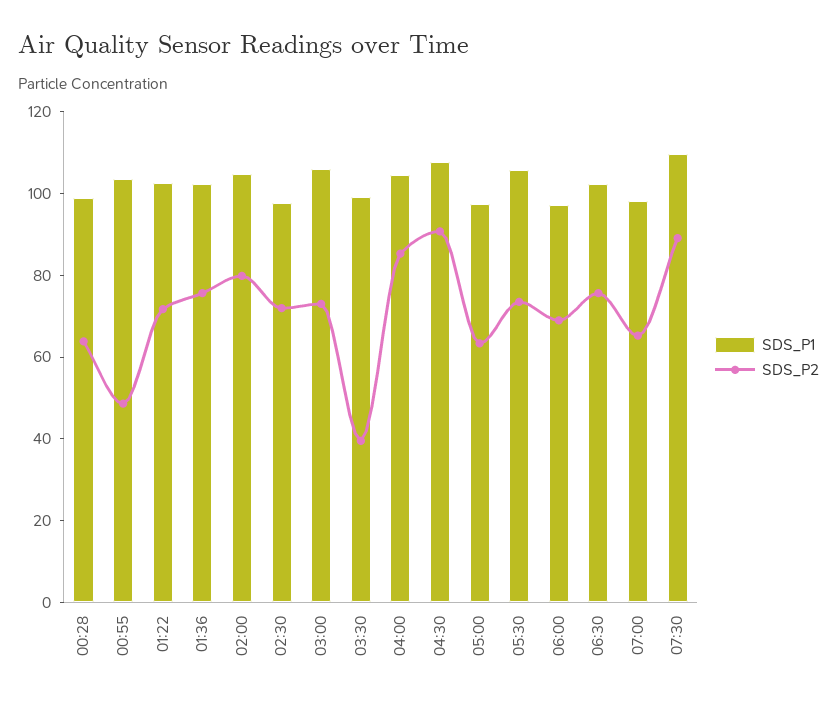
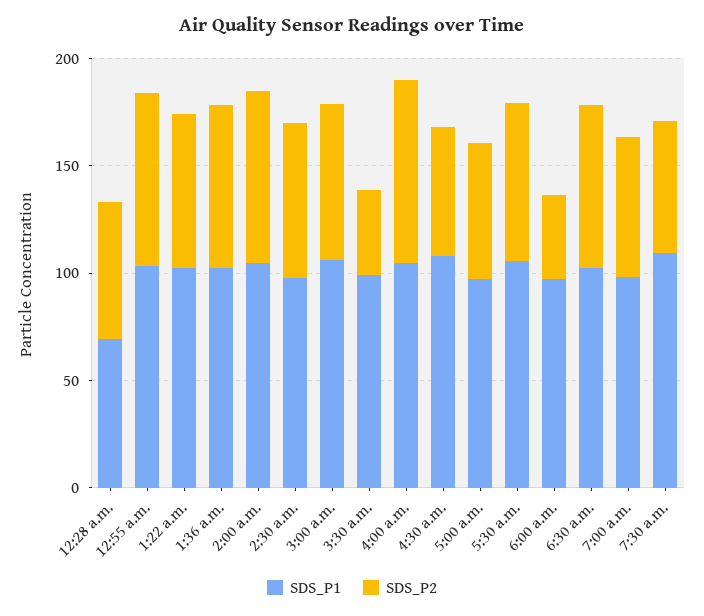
  {
    "SDS_P1": {
-     "00:28": 100,
+     "00:28": 70,
      "00:55": 105,
      "01:22": 105,
      "01:36": 100,
      "02:00": 105,
      "02:30": 100,
      "03:00": 105,
      "03:30": 100,
      "04:00": 105,
      "04:30": 110,
      "05:00": 95,
      "05:30": 105,
      "06:00": 95,
      "06:30": 100,
      "07:00": 100,
      "07:30": 110
    },
    "SDS_P2": {
      "00:28": 65,
-     "00:55": 50,
+     "00:55": 80,
      "01:22": 70,
      "01:36": 75,
      "02:00": 80,
      "02:30": 70,
      "03:00": 75,
      "03:30": 40,
      "04:00": 85,
-     "04:30": 90,
+     "04:30": 60,
      "05:00": 65,
      "05:30": 75,
-     "06:00": 70,
+     "06:00": 40,
      "06:30": 75,
      "07:00": 65,
-     "07:30": 90
+     "07:30": 60
    }
  }

